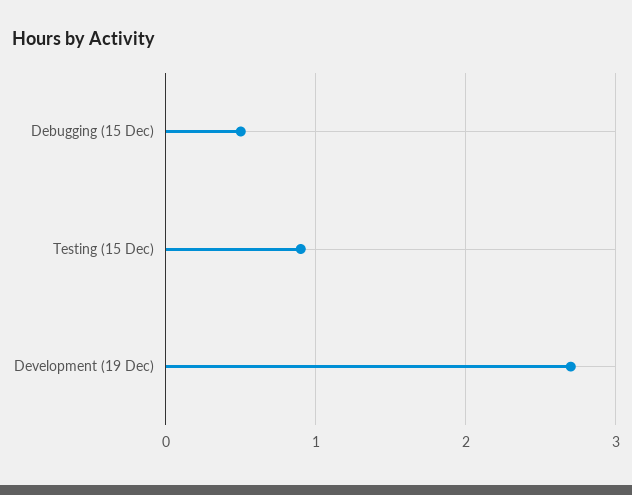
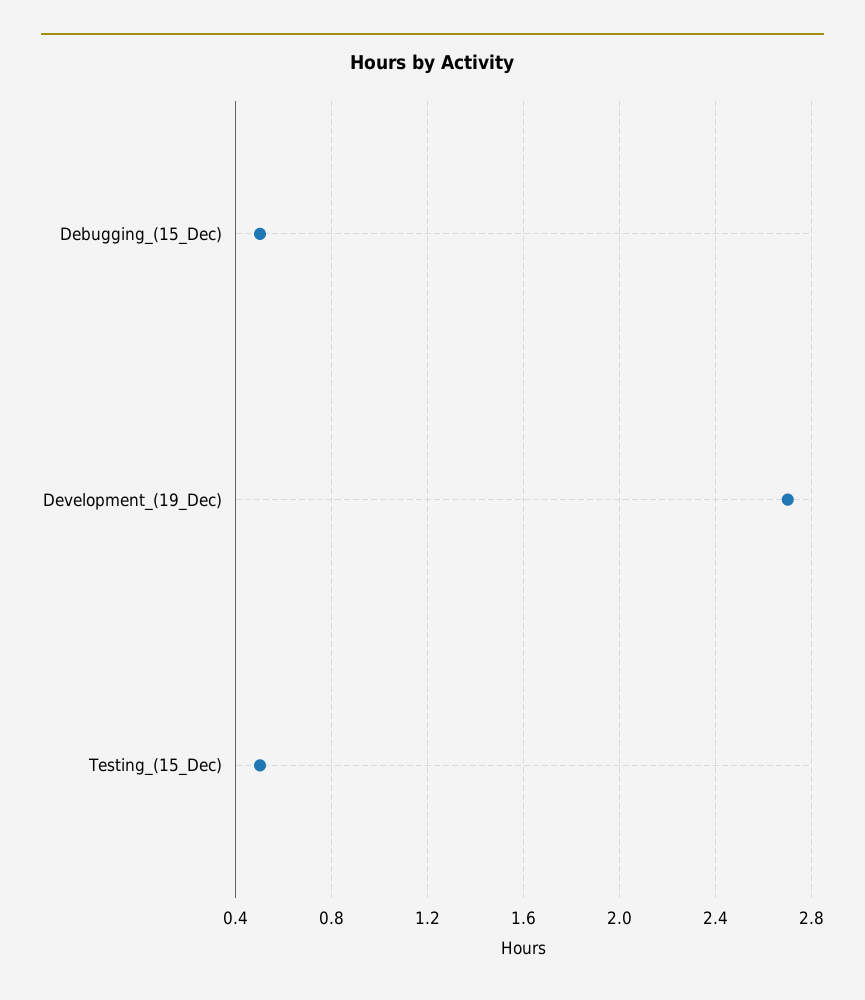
  {
    "Debugging (15 Dec)": 0.5,
-   "Testing (15 Dec)": 0.9,
+   "Testing (15 Dec)": 0.5,
    "Development (19 Dec)": 2.7
  }

